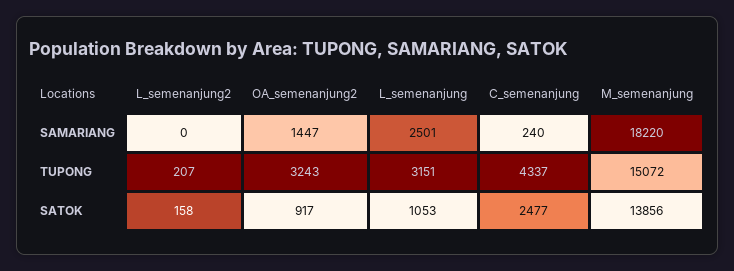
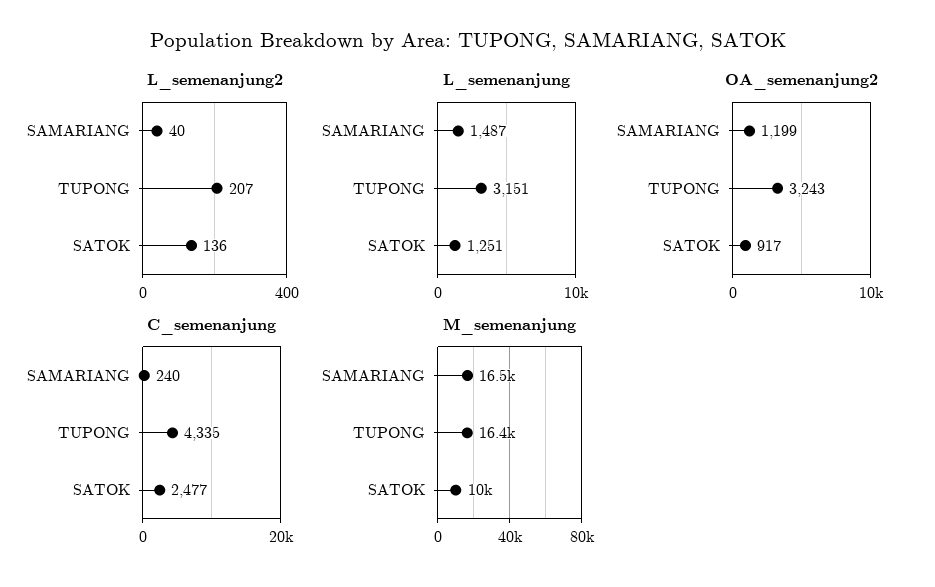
  {
    "L_semenanjung2": {
-     "SAMARIANG": 0,
+     "SAMARIANG": 40,
      "TUPONG": 207,
-     "SATOK": 158
+     "SATOK": 136
    },
    "OA_semenanjung2": {
-     "SAMARIANG": 1447,
+     "SAMARIANG": 1199,
      "TUPONG": 3243,
      "SATOK": 917
    },
    "L_semenanjung": {
-     "SAMARIANG": 2501,
+     "SAMARIANG": 1487,
      "TUPONG": 3151,
-     "SATOK": 1053
+     "SATOK": 1251
    },
    "C_semenanjung": {
      "SAMARIANG": 240,
-     "TUPONG": 4337,
+     "TUPONG": 4335,
      "SATOK": 2477
    },
    "M_semenanjung": {
-     "SAMARIANG": 18220,
+     "SAMARIANG": 16500,
-     "TUPONG": 15072,
+     "TUPONG": 16400,
-     "SATOK": 13856
+     "SATOK": 10000
    }
  }

